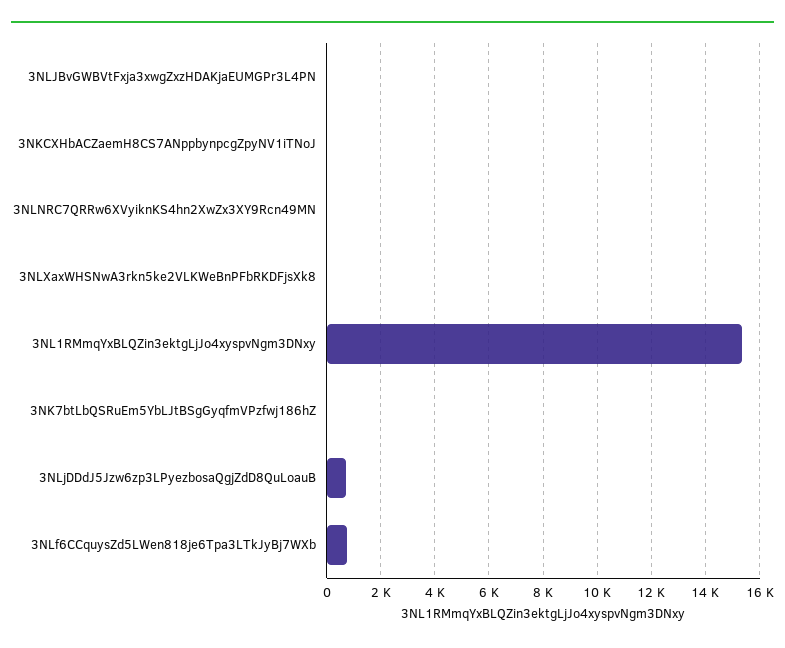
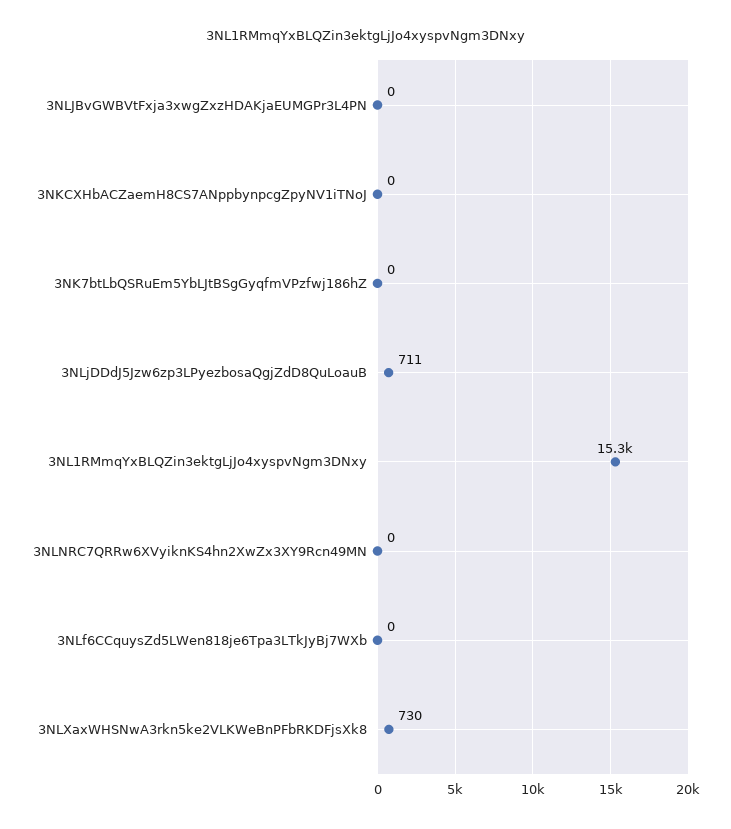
  {
    "3NLJBvGWBVtFxja3xwgZxzHDAKjaEUMGPr3L4PN": 0,
    "3NKCXHbACZaemH8CS7ANppbynpcgZpyNV1iTNoJ": 0,
    "3NLNRC7QRRw6XVyiknKS4hn2XwZx3XY9Rcn49MN": 0,
-   "3NLXaxWHSNwA3rkn5ke2VLKWeBnPFbRKDFjsXk8": 0,
+   "3NLXaxWHSNwA3rkn5ke2VLKWeBnPFbRKDFjsXk8": 730,
    "3NL1RMmqYxBLQZin3ektgLjJo4xyspvNgm3DNxy": 15300,
    "3NK7btLbQSRuEm5YbLJtBSgGyqfmVPzfwj186hZ": 0,
    "3NLjDDdJ5Jzw6zp3LPyezbosaQgjZdD8QuLoauB": 711,
-   "3NLf6CCquysZd5LWen818je6Tpa3LTkJyBj7WXb": 750
+   "3NLf6CCquysZd5LWen818je6Tpa3LTkJyBj7WXb": 0
  }

